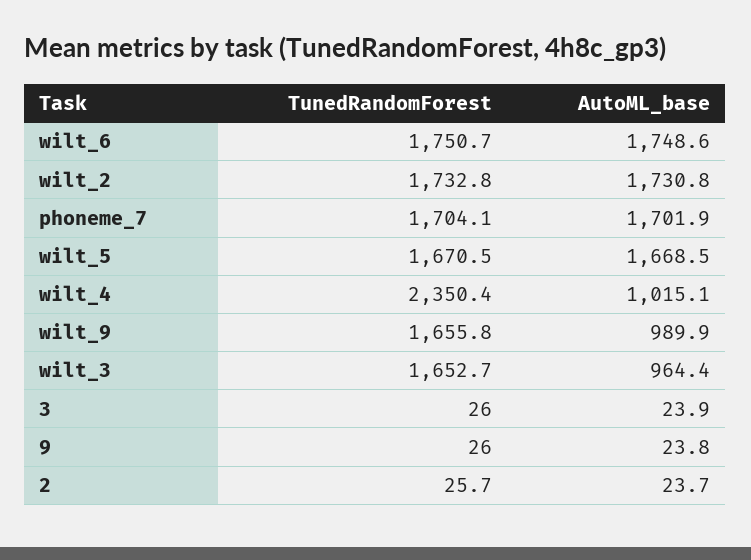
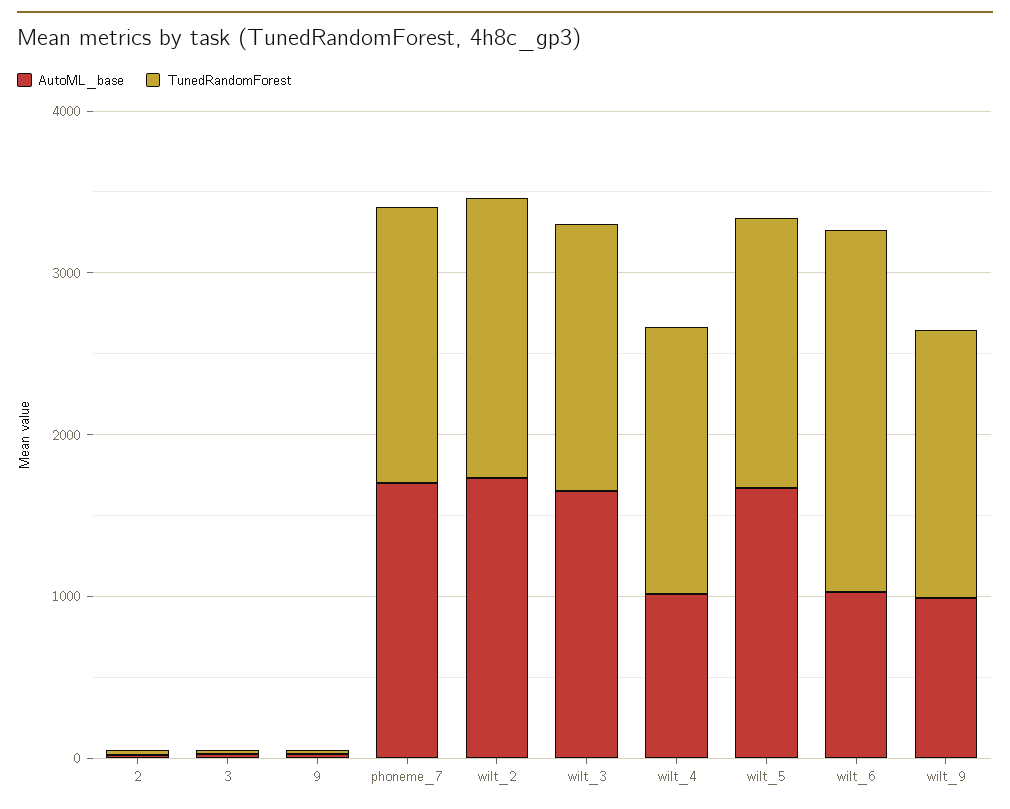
  {
    "TunedRandomForest": {
-     "wilt_6": 1750.7,
+     "wilt_6": 2200,
      "wilt_2": 1732.8,
      "phoneme_7": 1704.1,
      "wilt_5": 1670.5,
-     "wilt_4": 2350.4,
+     "wilt_4": 1600,
      "wilt_9": 1655.8,
      "wilt_3": 1652.7,
      "3": 26,
      "9": 26,
      "2": 25.7
    },
    "AutoML_base": {
-     "wilt_6": 1748.6,
+     "wilt_6": 1000,
      "wilt_2": 1730.8,
      "phoneme_7": 1701.9,
      "wilt_5": 1668.5,
      "wilt_4": 1015.1,
      "wilt_9": 989.9,
-     "wilt_3": 964.4,
+     "wilt_3": 1600,
      "3": 23.9,
      "9": 23.8,
      "2": 23.7
    }
  }

